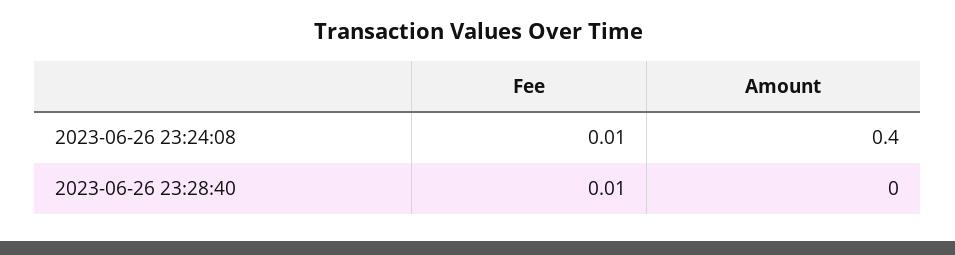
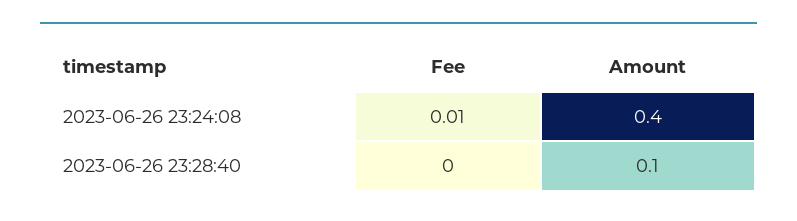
  {
    "Fee": {
      "2023-06-26 23:24:08": 0.01,
-     "2023-06-26 23:28:40": 0.01
+     "2023-06-26 23:28:40": 0
    },
    "Amount": {
      "2023-06-26 23:24:08": 0.4,
-     "2023-06-26 23:28:40": 0
+     "2023-06-26 23:28:40": 0.1
    }
  }

